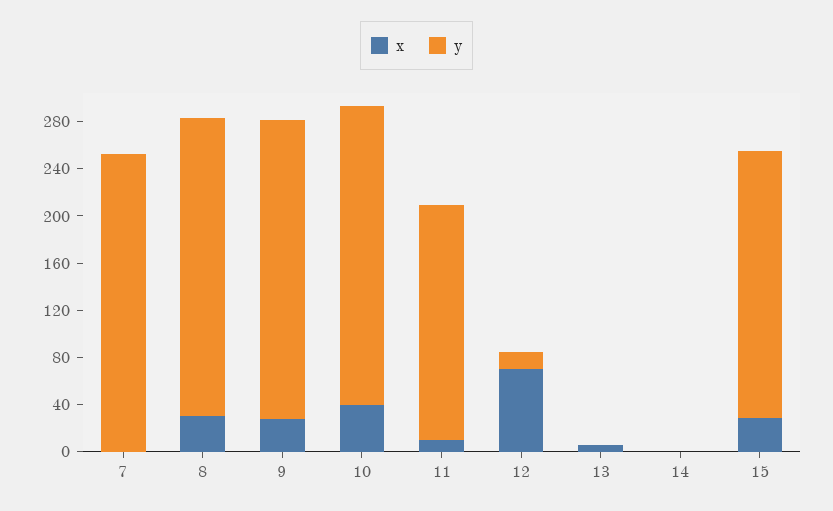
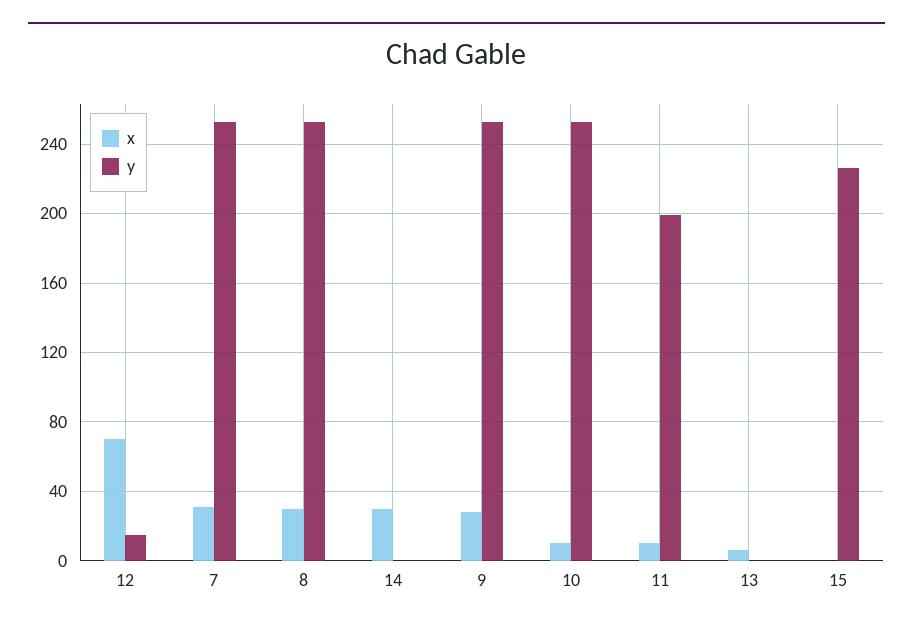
  {
    "x": {
-     "7": 0,
+     "7": 30,
      "8": 30,
      "9": 30,
-     "10": 40,
+     "10": 10,
      "11": 10,
      "12": 70,
      "13": 5,
-     "14": 0,
+     "14": 30,
-     "15": 30
+     "15": 0
    },
    "y": {
      "7": 255,
      "8": 255,
      "9": 255,
      "10": 255,
      "11": 200,
      "12": 15,
      "13": 0,
      "14": 0,
      "15": 225
    }
  }

